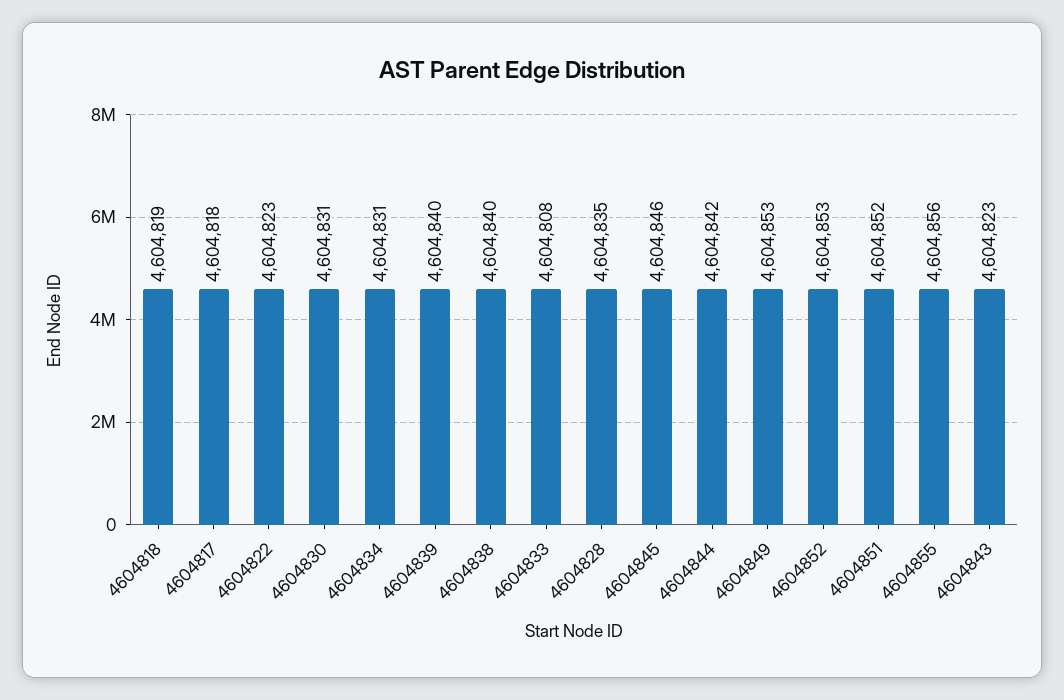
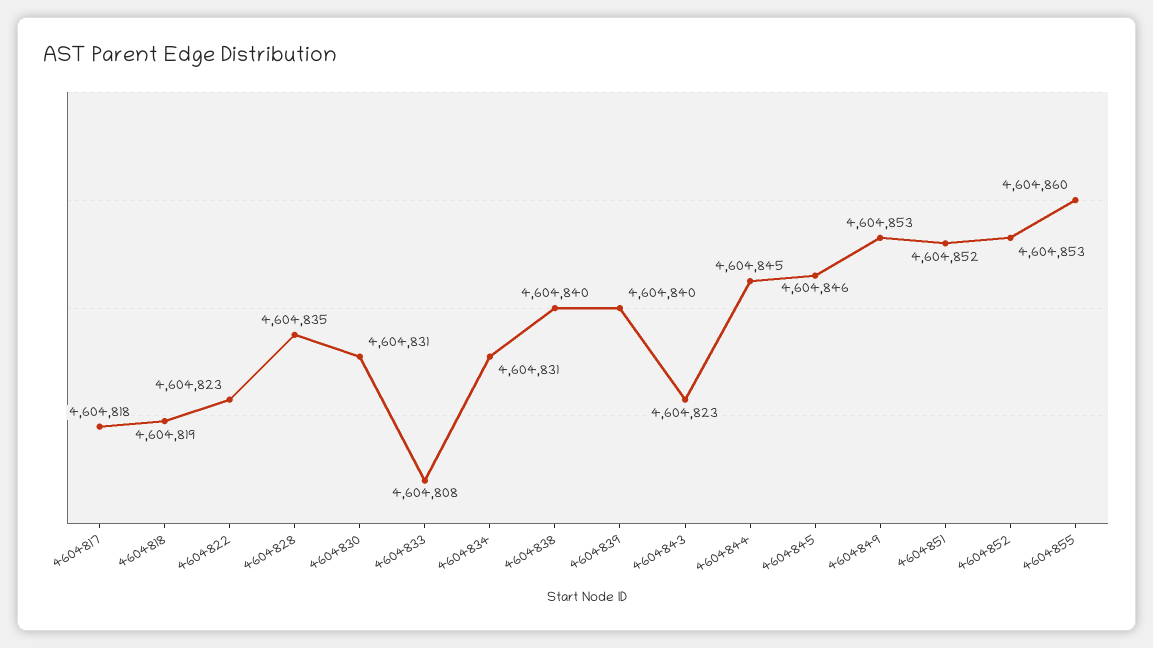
  {
    "4604818": 4604819,
    "4604817": 4604818,
    "4604822": 4604823,
    "4604830": 4604831,
    "4604834": 4604831,
    "4604839": 4604840,
    "4604838": 4604840,
    "4604833": 4604808,
    "4604828": 4604835,
    "4604845": 4604846,
-   "4604844": 4604842,
+   "4604844": 4604845,
    "4604849": 4604853,
    "4604852": 4604853,
    "4604851": 4604852,
-   "4604855": 4604856,
+   "4604855": 4604860,
    "4604843": 4604823
  }

